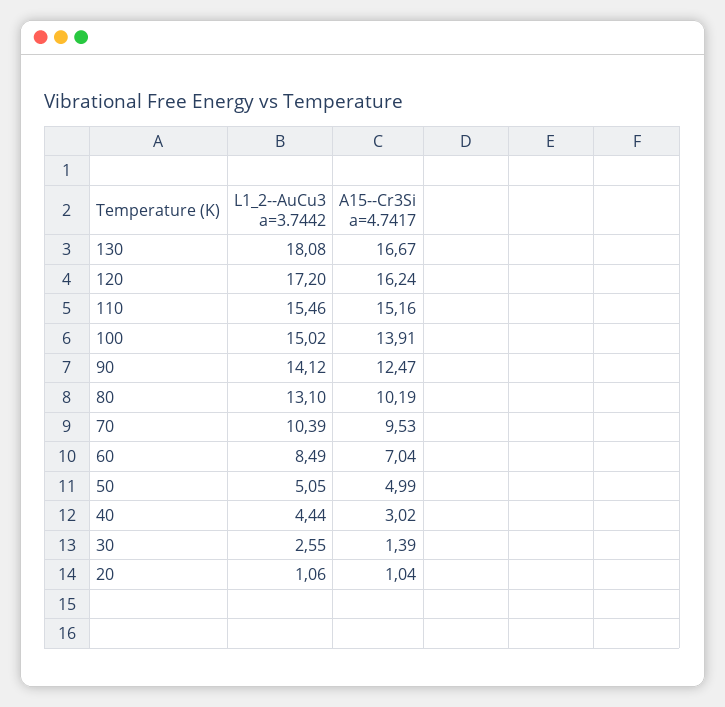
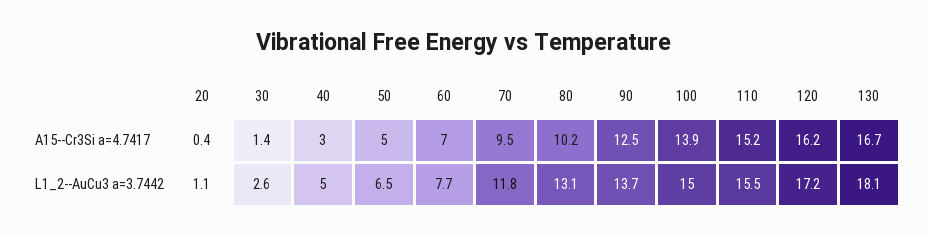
  {
    "L1_2--AuCu3 a=3.7442": {
      "130": 18.08,
      "120": 17.2,
      "110": 15.46,
      "100": 15.02,
-     "90": 14.12,
+     "90": 13.7,
      "80": 13.1,
-     "70": 10.39,
+     "70": 11.8,
-     "60": 8.49,
+     "60": 7.7,
-     "50": 5.05,
+     "50": 6.5,
-     "40": 4.44,
+     "40": 5,
      "30": 2.55,
      "20": 1.06
    },
    "A15--Cr3Si a=4.7417": {
      "130": 16.67,
      "120": 16.24,
      "110": 15.16,
      "100": 13.91,
      "90": 12.47,
      "80": 10.19,
      "70": 9.53,
      "60": 7.04,
      "50": 4.99,
      "40": 3.02,
      "30": 1.39,
-     "20": 1.04
+     "20": 0.4
    }
  }

